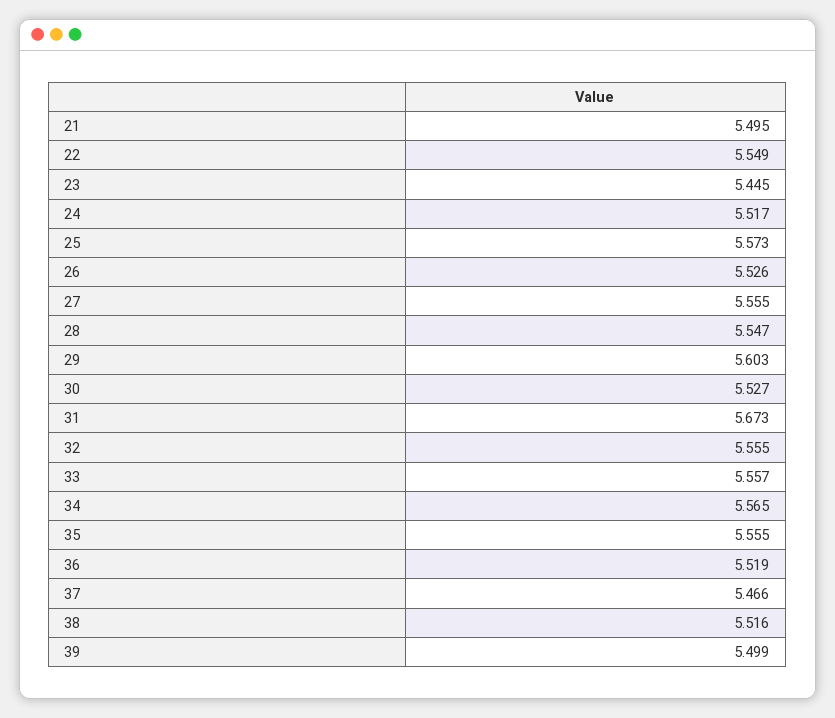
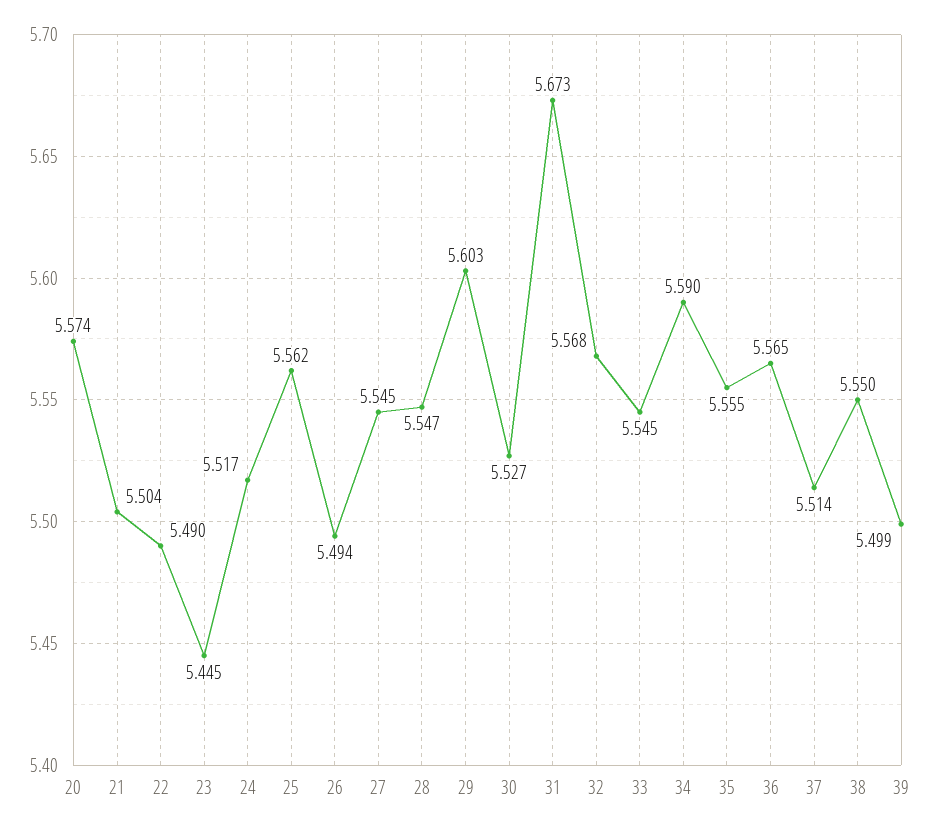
  {
-   "21": 5.495,
+   "21": 5.504,
-   "22": 5.549,
+   "22": 5.49,
    "23": 5.445,
    "24": 5.517,
-   "25": 5.573,
+   "25": 5.562,
-   "26": 5.526,
+   "26": 5.494,
-   "27": 5.555,
+   "27": 5.545,
    "28": 5.547,
    "29": 5.603,
    "30": 5.527,
    "31": 5.673,
-   "32": 5.555,
+   "32": 5.568,
-   "33": 5.557,
+   "33": 5.545,
-   "34": 5.565,
+   "34": 5.59,
    "35": 5.555,
-   "36": 5.519,
+   "36": 5.565,
-   "37": 5.466,
+   "37": 5.514,
-   "38": 5.516,
+   "38": 5.55,
-   "39": 5.499
+   "39": 5.499,
+   "20": 5.574
  }

